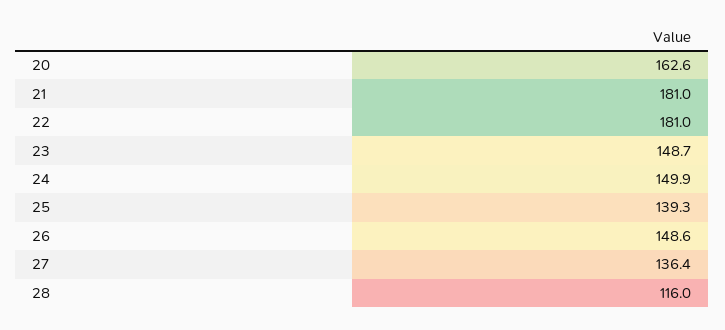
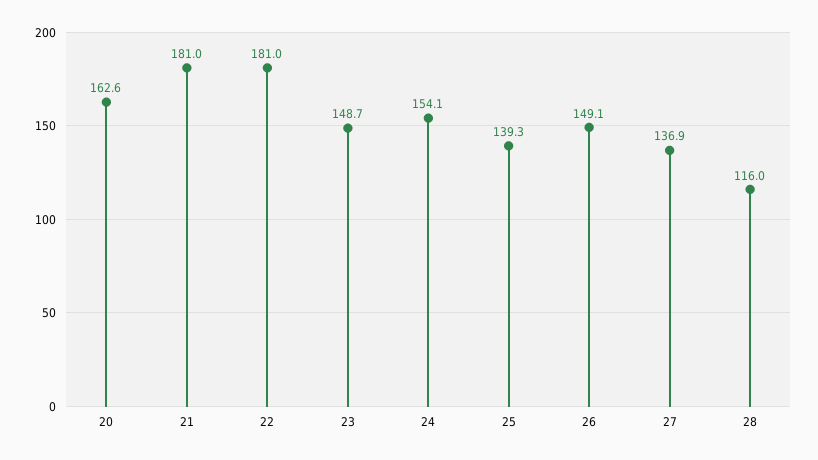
  {
    "20": 162.6,
    "21": 181,
    "22": 181,
    "23": 148.7,
-   "24": 149.9,
+   "24": 154.1,
    "25": 139.3,
-   "26": 148.6,
+   "26": 149.1,
-   "27": 136.4,
+   "27": 136.9,
    "28": 116
  }

